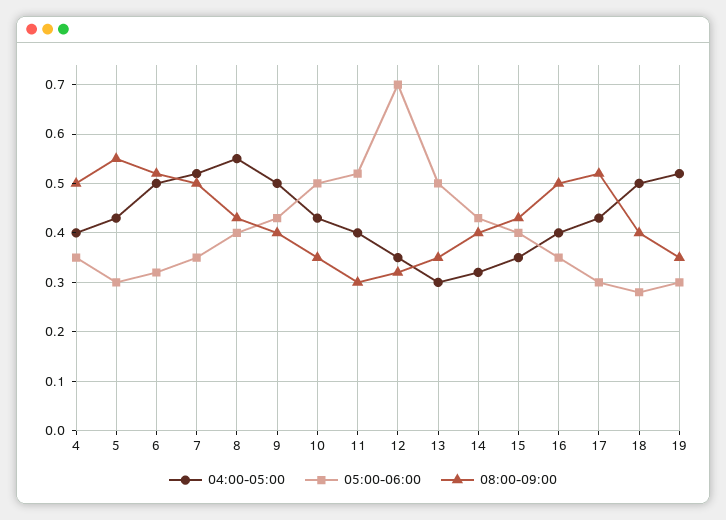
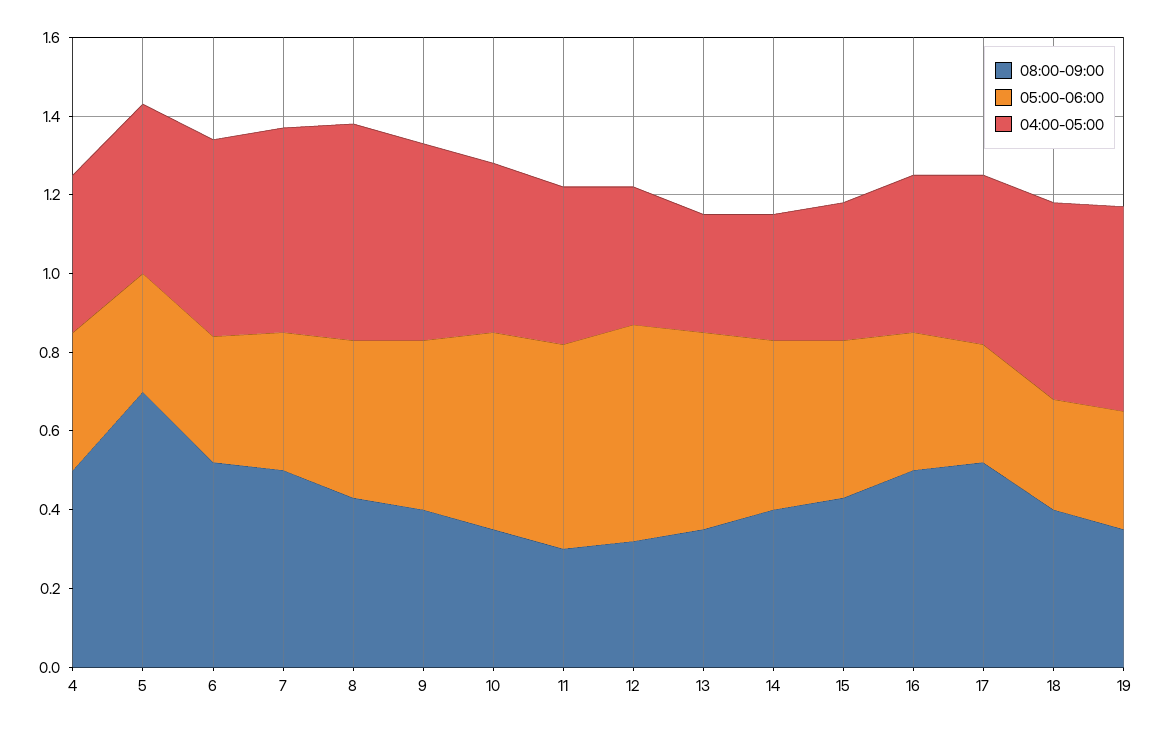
  {
    "04:00-05:00": {
      "4": 0.4,
      "5": 0.45,
      "6": 0.5,
      "7": 0.5,
      "8": 0.55,
      "9": 0.5,
      "10": 0.45,
      "11": 0.4,
      "12": 0.35,
      "13": 0.3,
      "14": 0.3,
      "15": 0.35,
      "16": 0.4,
      "17": 0.45,
      "18": 0.5,
      "19": 0.5
    },
    "05:00-06:00": {
      "4": 0.35,
      "5": 0.3,
      "6": 0.3,
      "7": 0.35,
      "8": 0.4,
      "9": 0.45,
      "10": 0.5,
      "11": 0.5,
-     "12": 0.7,
+     "12": 0.55,
      "13": 0.5,
      "14": 0.45,
      "15": 0.4,
      "16": 0.35,
      "17": 0.3,
      "18": 0.3,
      "19": 0.3
    },
    "08:00-09:00": {
      "4": 0.5,
-     "5": 0.55,
+     "5": 0.7,
      "6": 0.5,
      "7": 0.5,
      "8": 0.45,
      "9": 0.4,
      "10": 0.35,
      "11": 0.3,
      "12": 0.3,
      "13": 0.35,
      "14": 0.4,
      "15": 0.45,
      "16": 0.5,
      "17": 0.5,
      "18": 0.4,
      "19": 0.35
    }
  }

